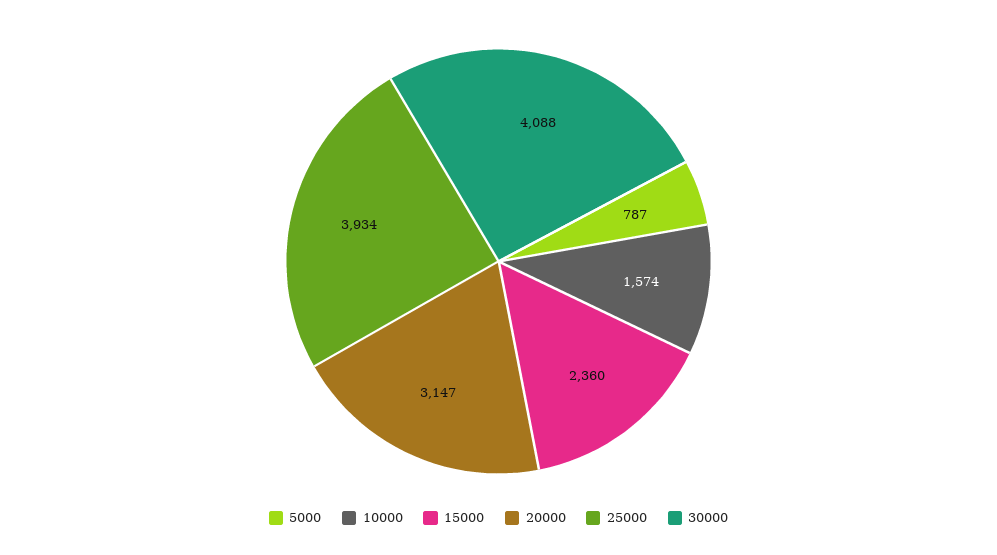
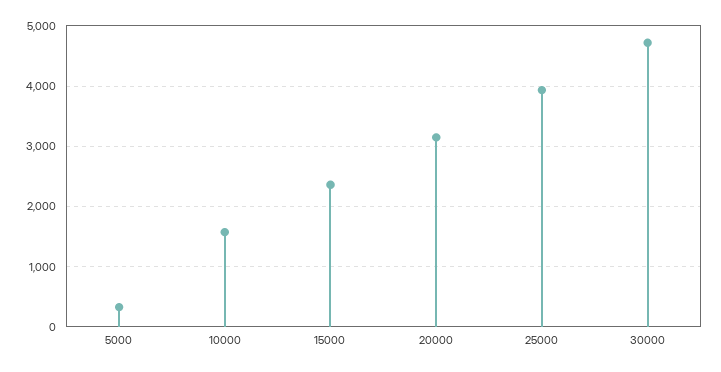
  {
-   "5000": 787,
+   "5000": 300,
    "10000": 1574,
    "15000": 2360,
    "20000": 3147,
    "25000": 3934,
-   "30000": 4088
+   "30000": 4700
  }

